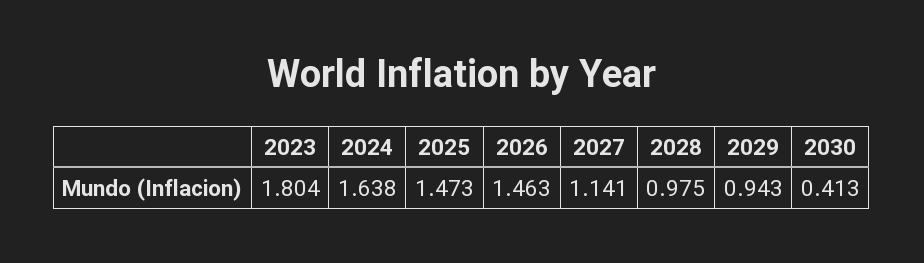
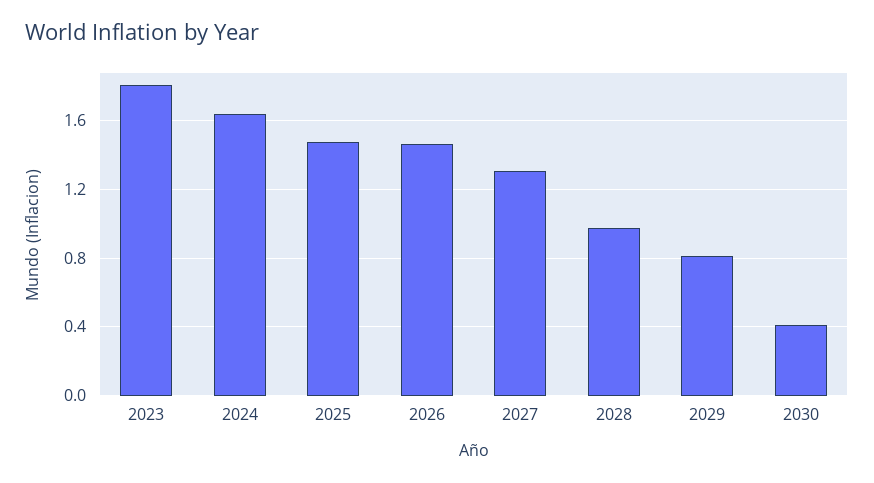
  {
    "2023": 1.804,
    "2024": 1.638,
    "2025": 1.473,
    "2026": 1.463,
-   "2027": 1.141,
+   "2027": 1.3,
    "2028": 0.975,
-   "2029": 0.943,
+   "2029": 0.8,
    "2030": 0.413
  }

